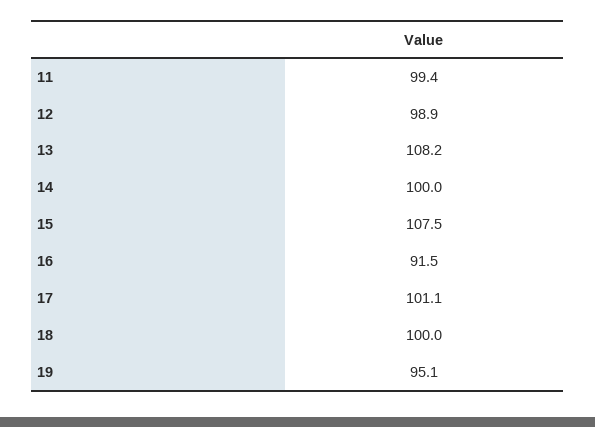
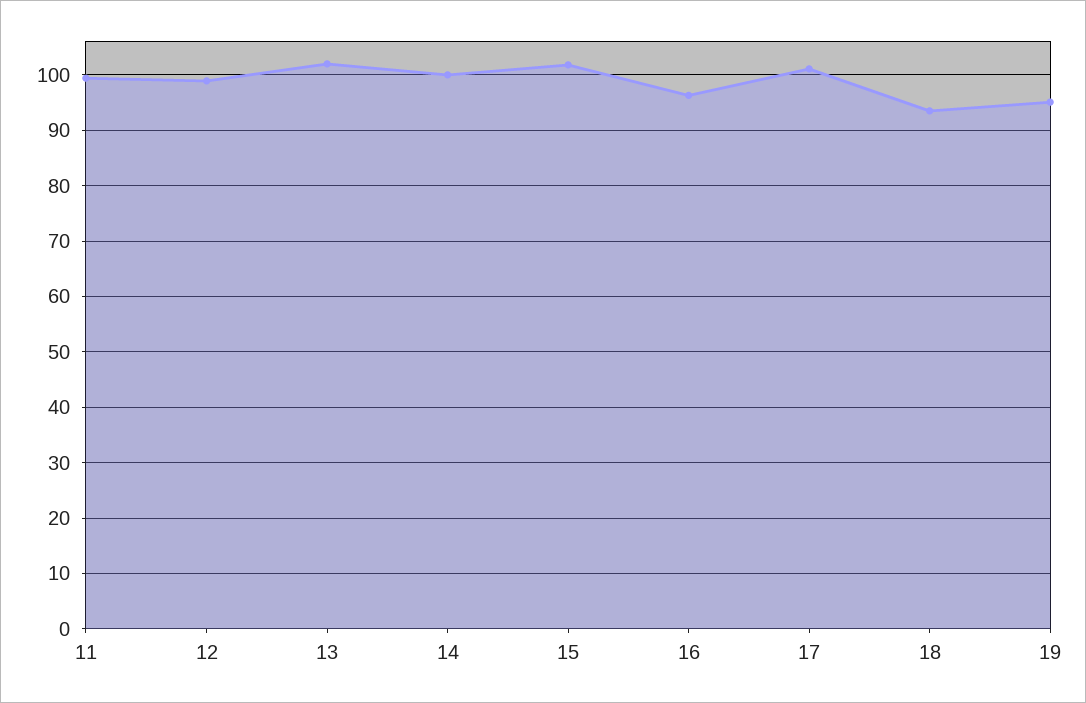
  {
    "11": 99.4,
    "12": 98.9,
-   "13": 108.2,
+   "13": 102,
    "14": 100,
-   "15": 107.5,
+   "15": 102,
-   "16": 91.5,
+   "16": 96,
    "17": 101.1,
-   "18": 100,
+   "18": 94,
    "19": 95.1
  }

